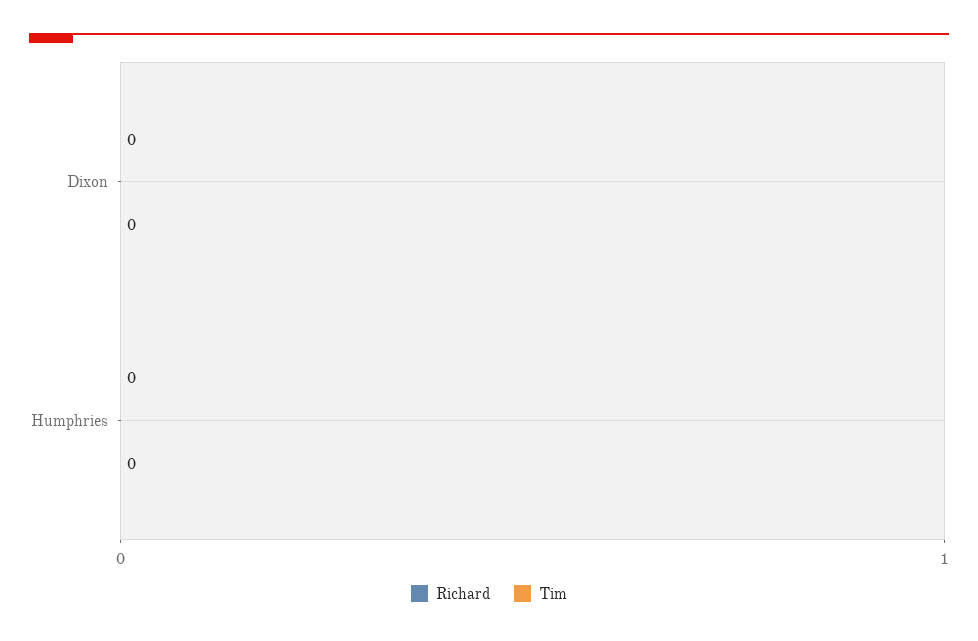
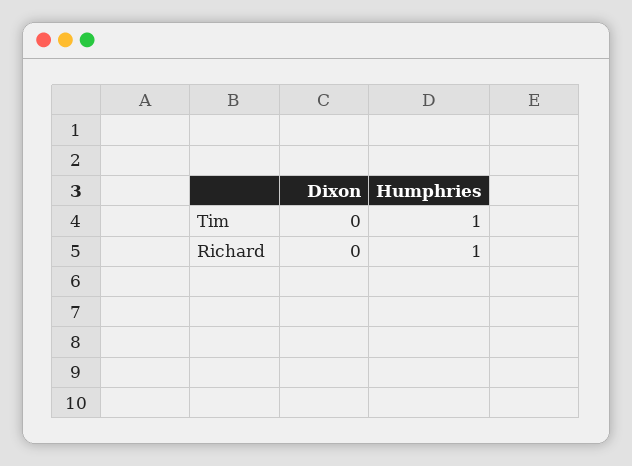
  {
    "Richard": {
      "Dixon": 0,
-     "Humphries": 0
+     "Humphries": 1
    },
    "Tim": {
      "Dixon": 0,
-     "Humphries": 0
+     "Humphries": 1
    }
  }

